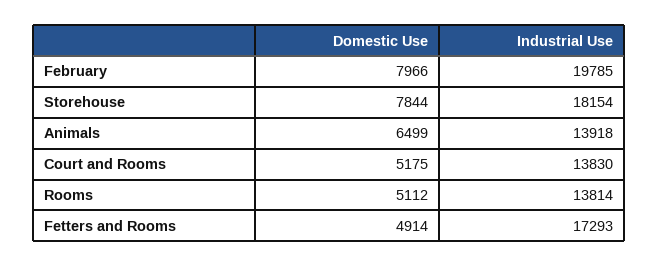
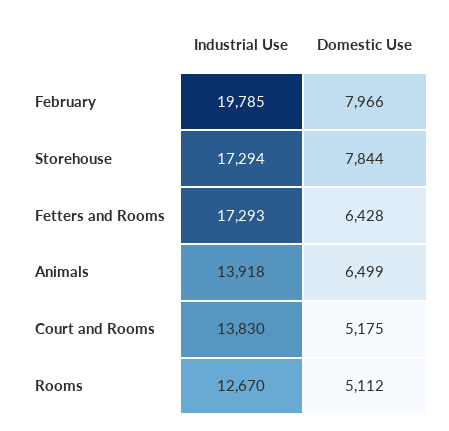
  {
    "Domestic Use": {
      "February": 7966,
      "Storehouse": 7844,
      "Animals": 6499,
      "Court and Rooms": 5175,
      "Rooms": 5112,
-     "Fetters and Rooms": 4914
+     "Fetters and Rooms": 6428
    },
    "Industrial Use": {
      "February": 19785,
-     "Storehouse": 18154,
+     "Storehouse": 17294,
      "Animals": 13918,
      "Court and Rooms": 13830,
-     "Rooms": 13814,
+     "Rooms": 12670,
      "Fetters and Rooms": 17293
    }
  }

